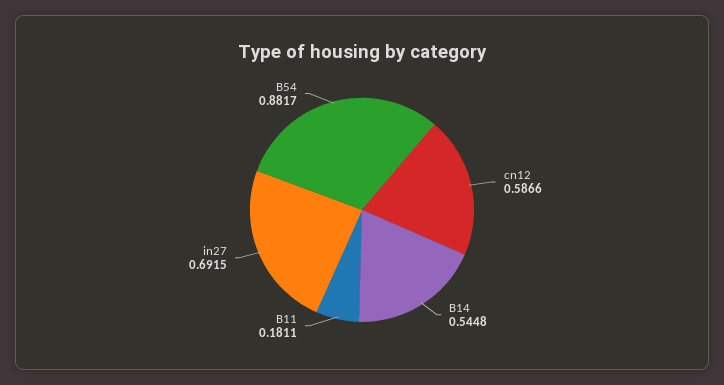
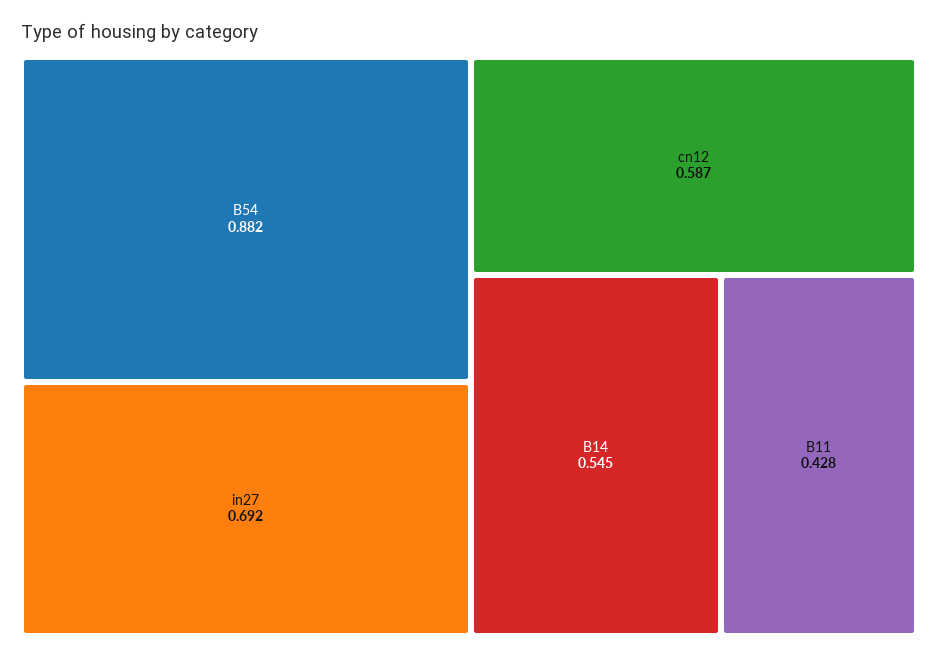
  {
    "cn12": 0.5866,
    "B14": 0.5448,
-   "B11": 0.1811,
+   "B11": 0.428,
    "in27": 0.6915,
    "B54": 0.8817
  }

